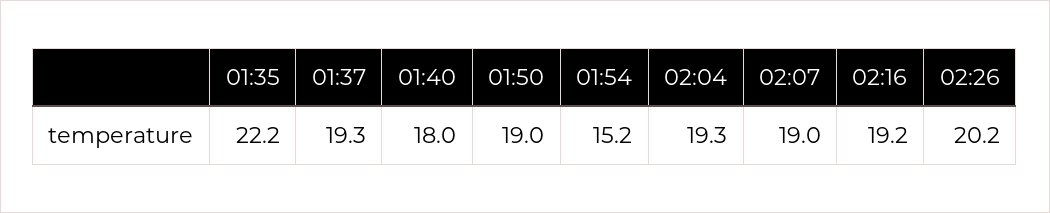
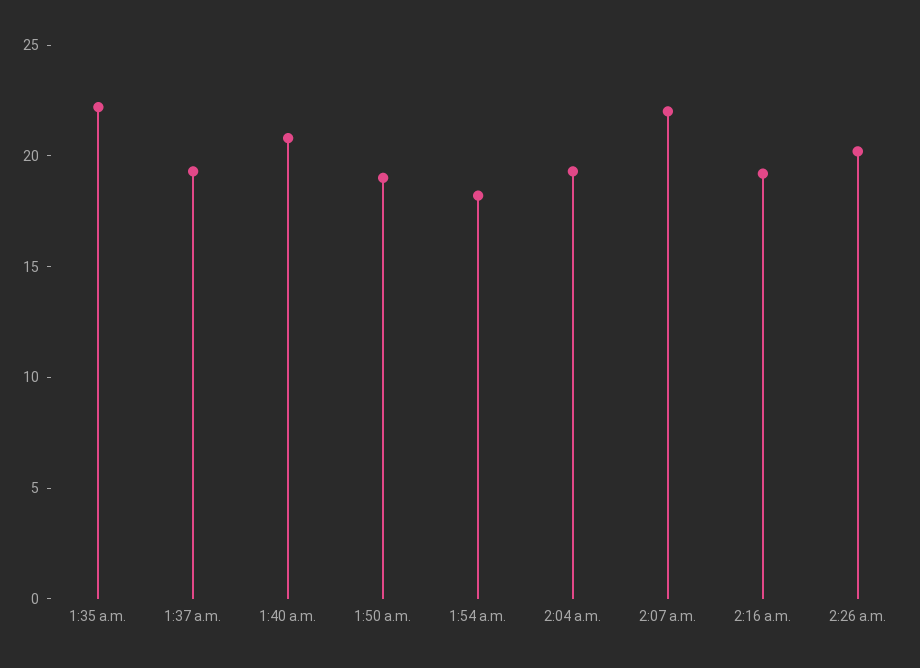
  {
    "01:35": 22.2,
    "01:37": 19.3,
-   "01:40": 18,
+   "01:40": 21,
    "01:50": 19,
-   "01:54": 15.2,
+   "01:54": 18,
    "02:04": 19.3,
-   "02:07": 19,
+   "02:07": 22,
    "02:16": 19.2,
    "02:26": 20.2
  }

